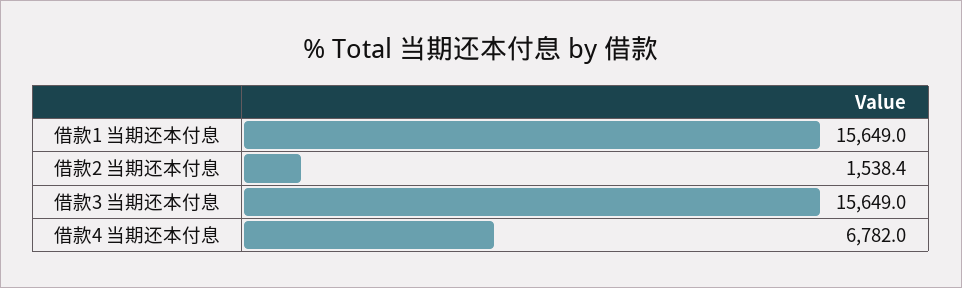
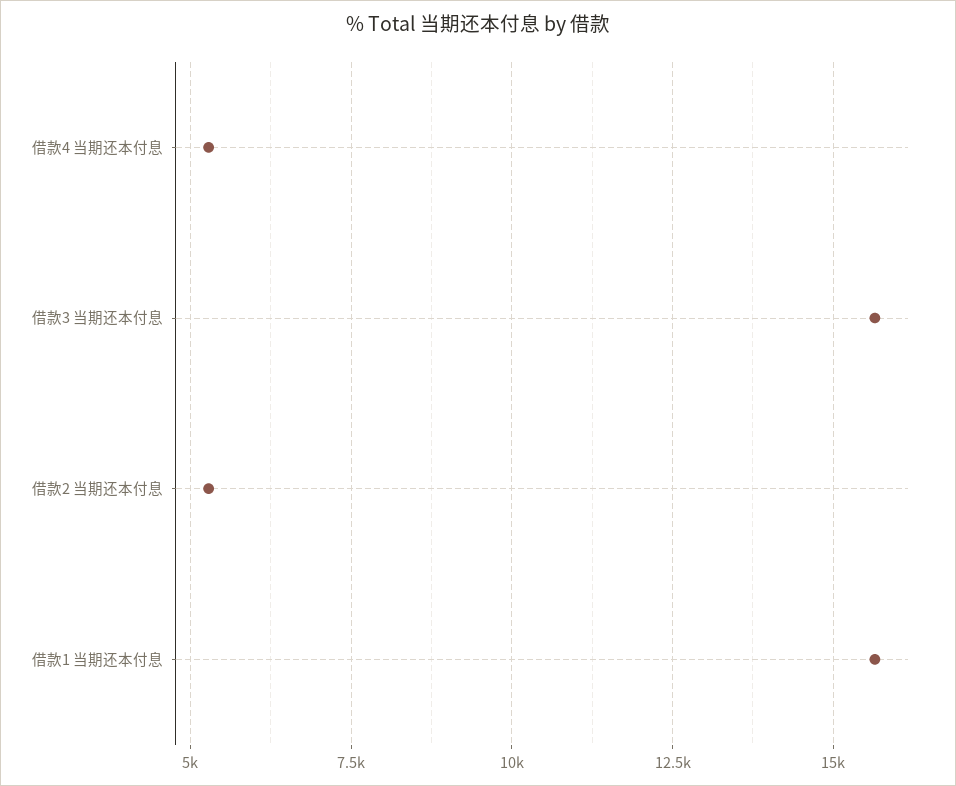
  {
    "借款1 当期还本付息": 15649,
-   "借款2 当期还本付息": 1538.4,
+   "借款2 当期还本付息": 5250,
    "借款3 当期还本付息": 15649,
-   "借款4 当期还本付息": 6782
+   "借款4 当期还本付息": 5250
  }

